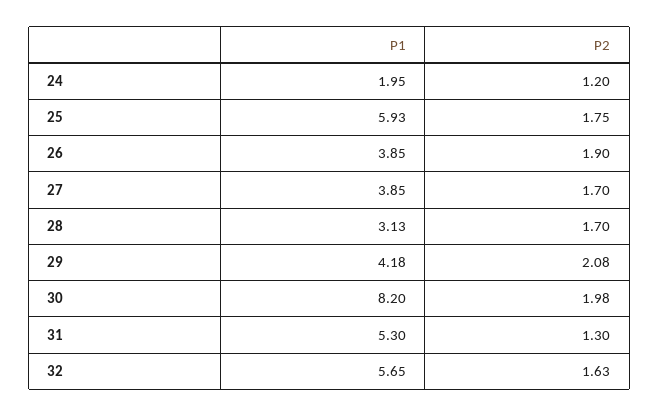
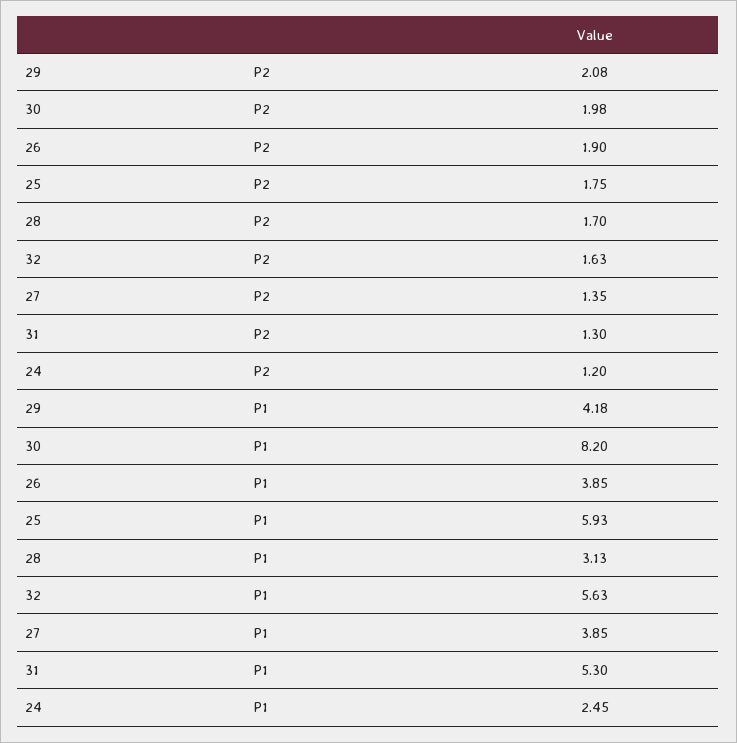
  {
    "P1": {
-     "24": 1.95,
+     "24": 2.45,
      "25": 5.93,
      "26": 3.85,
      "27": 3.85,
      "28": 3.13,
      "29": 4.18,
      "30": 8.2,
      "31": 5.3,
-     "32": 5.65
+     "32": 5.63
    },
    "P2": {
      "24": 1.2,
      "25": 1.75,
      "26": 1.9,
-     "27": 1.7,
+     "27": 1.35,
      "28": 1.7,
      "29": 2.08,
      "30": 1.98,
      "31": 1.3,
      "32": 1.63
    }
  }

